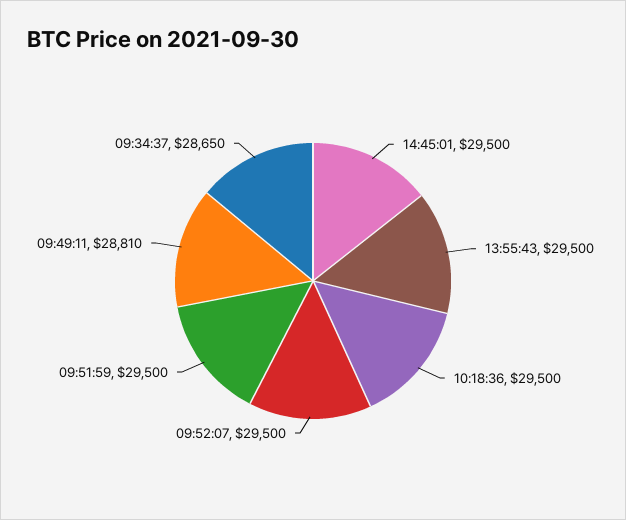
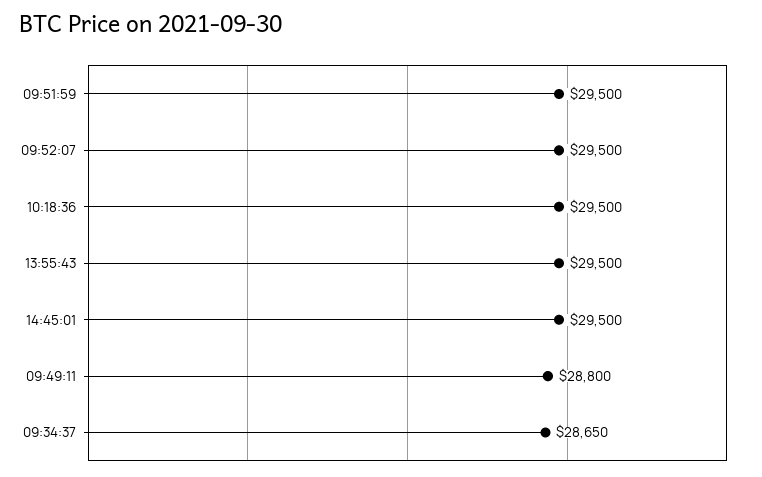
  {
    "14:45:01": 29500,
    "13:55:43": 29500,
    "10:18:36": 29500,
    "09:52:07": 29500,
    "09:51:59": 29500,
-   "09:49:11": 28810,
+   "09:49:11": 28800,
    "09:34:37": 28650
  }

